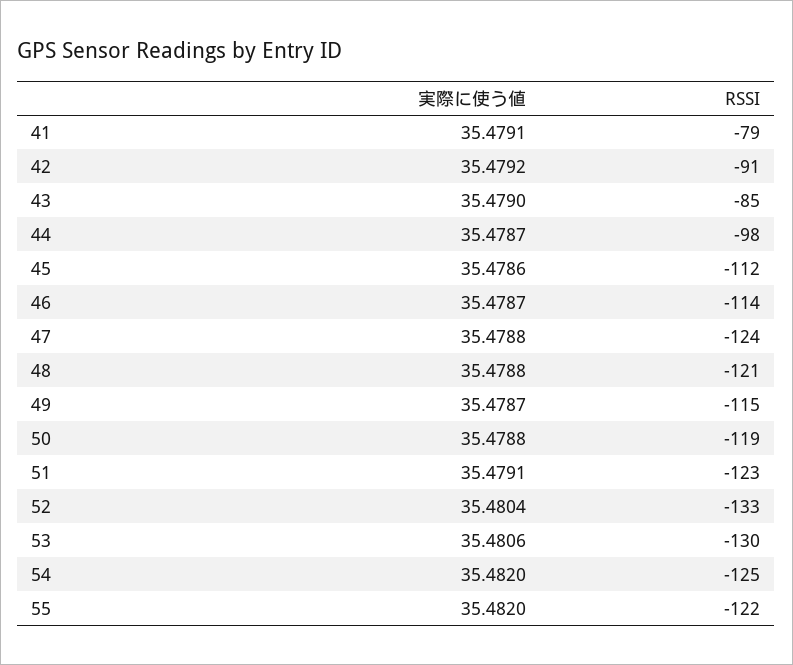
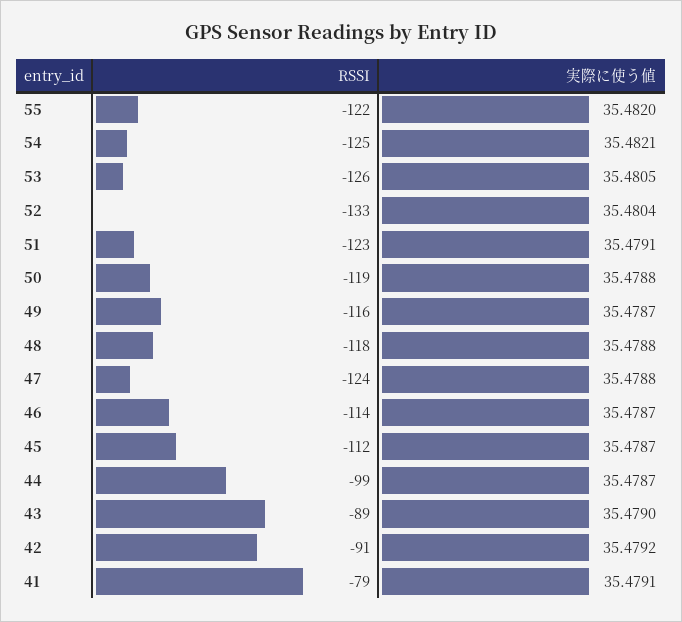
  {
    "実際に使う値": {
      "41": 35.4791,
      "42": 35.4792,
      "43": 35.479,
      "44": 35.4787,
-     "45": 35.4786,
+     "45": 35.4787,
      "46": 35.4787,
      "47": 35.4788,
      "48": 35.4788,
      "49": 35.4787,
      "50": 35.4788,
      "51": 35.4791,
      "52": 35.4804,
-     "53": 35.4806,
+     "53": 35.4805,
-     "54": 35.482,
+     "54": 35.4821,
      "55": 35.482
    },
    "RSSI": {
      "41": -79,
      "42": -91,
-     "43": -85,
+     "43": -89,
-     "44": -98,
+     "44": -99,
      "45": -112,
      "46": -114,
      "47": -124,
-     "48": -121,
+     "48": -118,
-     "49": -115,
+     "49": -116,
      "50": -119,
      "51": -123,
      "52": -133,
-     "53": -130,
+     "53": -126,
      "54": -125,
      "55": -122
    }
  }

